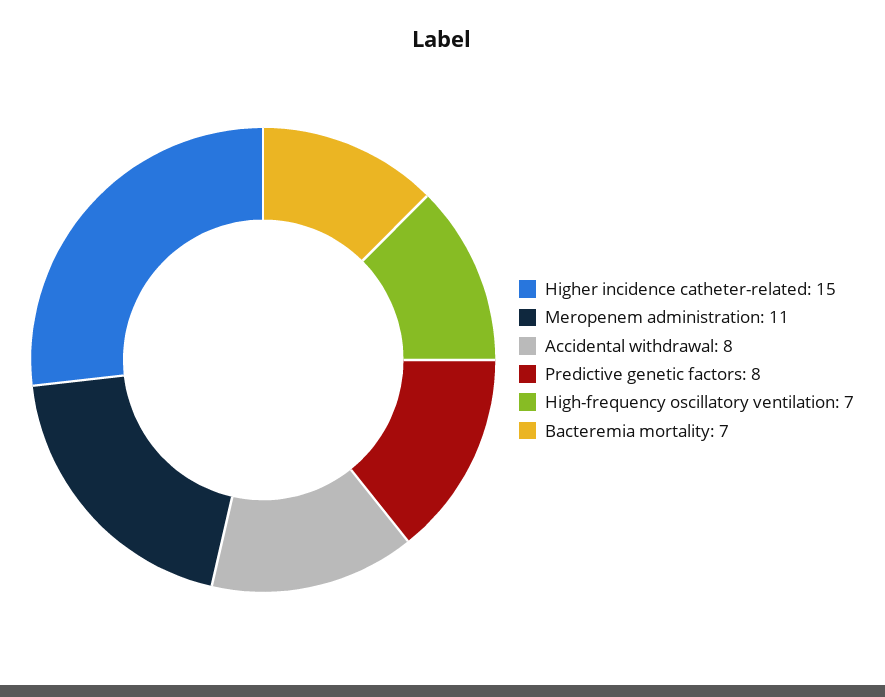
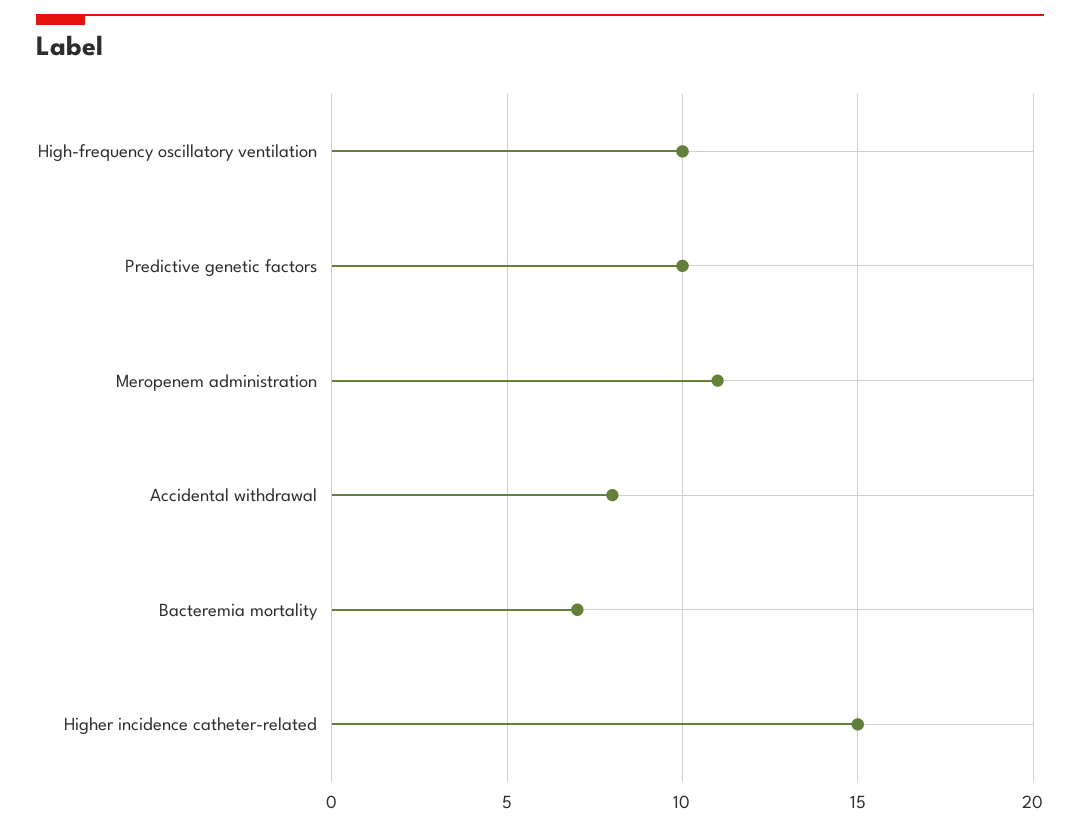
  {
    "Higher incidence catheter-related": 15,
    "Meropenem administration": 11,
    "Accidental withdrawal": 8,
-   "Predictive genetic factors": 8,
+   "Predictive genetic factors": 10,
-   "High-frequency oscillatory ventilation": 7,
+   "High-frequency oscillatory ventilation": 10,
    "Bacteremia mortality": 7
  }

